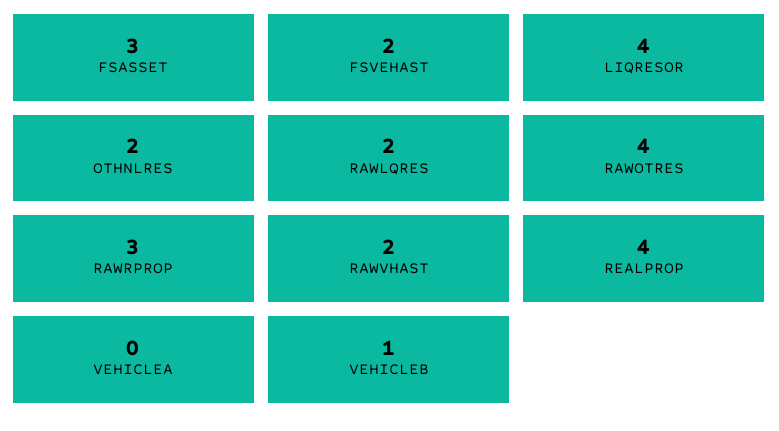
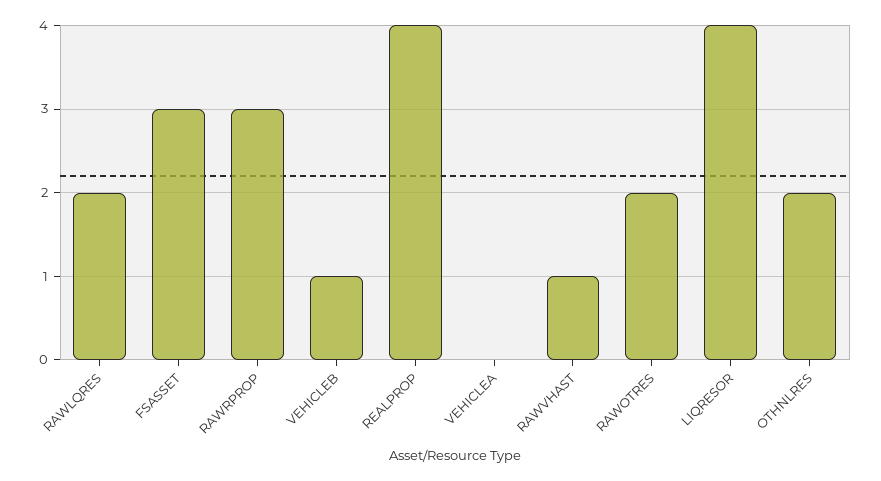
  {
    "FSASSET": 3,
-   "FSVEHAST": 2,
    "LIQRESOR": 4,
    "OTHNLRES": 2,
    "RAWLQRES": 2,
-   "RAWOTRES": 4,
+   "RAWOTRES": 2,
    "RAWRPROP": 3,
-   "RAWVHAST": 2,
+   "RAWVHAST": 1,
    "REALPROP": 4,
    "VEHICLEA": 0,
    "VEHICLEB": 1
  }

